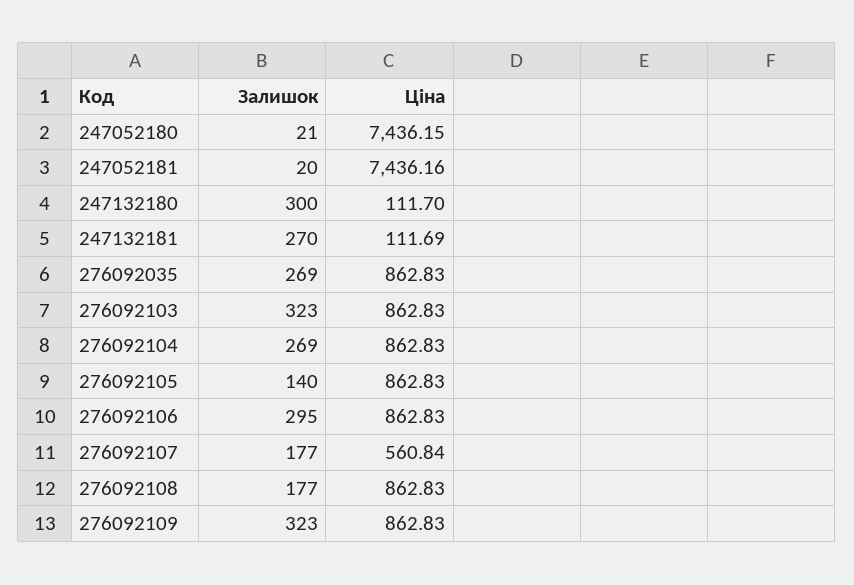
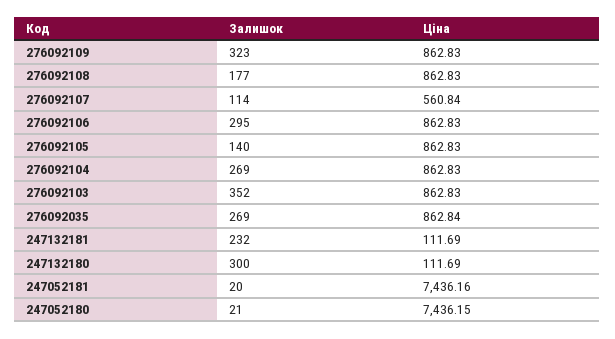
  {
    "Залишок": {
      "247052180": 21,
      "247052181": 20,
      "247132180": 300,
-     "247132181": 270,
+     "247132181": 232,
      "276092035": 269,
-     "276092103": 323,
+     "276092103": 352,
      "276092104": 269,
      "276092105": 140,
      "276092106": 295,
-     "276092107": 177,
+     "276092107": 114,
      "276092108": 177,
      "276092109": 323
    },
    "Ціна": {
      "247052180": 7436.15,
      "247052181": 7436.16,
-     "247132180": 111.7,
+     "247132180": 111.69,
      "247132181": 111.69,
-     "276092035": 862.83,
+     "276092035": 862.84,
      "276092103": 862.83,
      "276092104": 862.83,
      "276092105": 862.83,
      "276092106": 862.83,
      "276092107": 560.84,
      "276092108": 862.83,
      "276092109": 862.83
    }
  }

